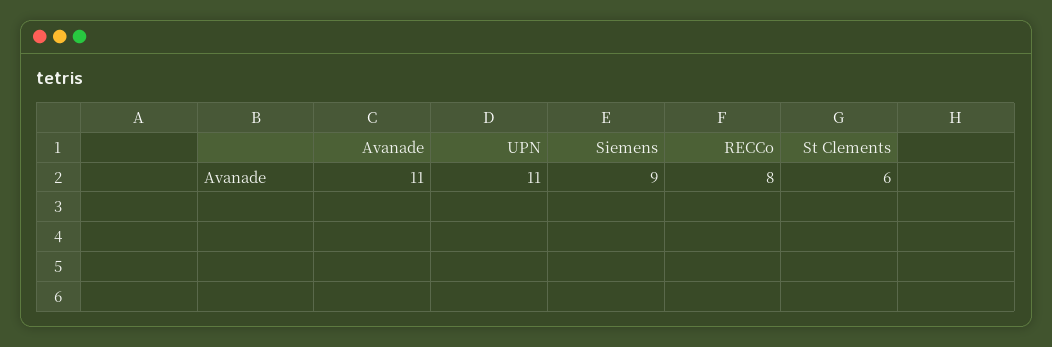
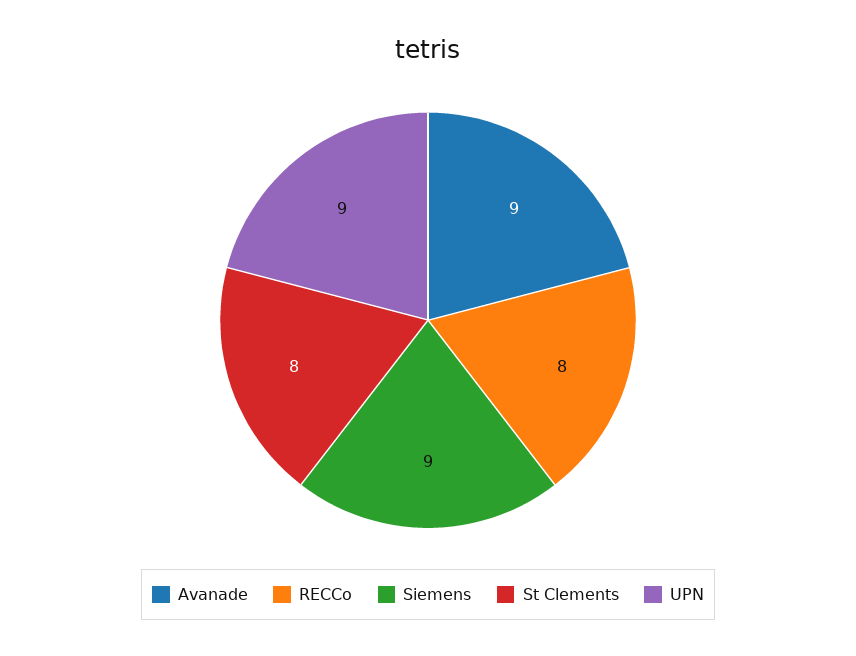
  {
-   "Avanade": 11,
+   "Avanade": 9,
-   "UPN": 11,
+   "UPN": 9,
    "Siemens": 9,
    "RECCo": 8,
-   "St Clements": 6
+   "St Clements": 8
  }

